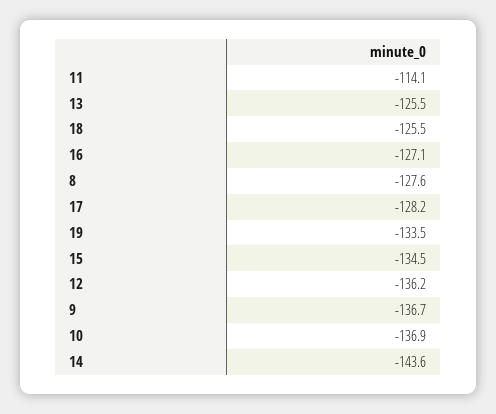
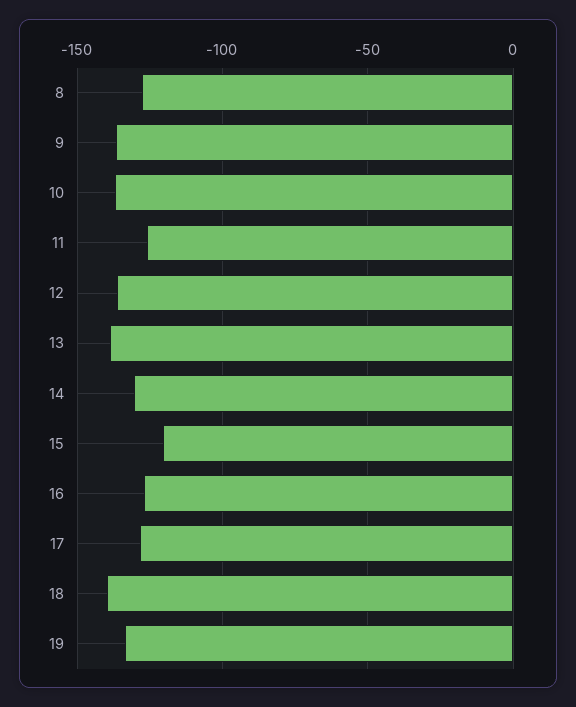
  {
-   "11": -114.1,
+   "11": -125,
-   "13": -125.5,
+   "13": -140,
-   "18": -125.5,
+   "18": -140,
    "16": -127.1,
    "8": -127.6,
    "17": -128.2,
    "19": -133.5,
-   "15": -134.5,
+   "15": -120,
    "12": -136.2,
    "9": -136.7,
    "10": -136.9,
-   "14": -143.6
+   "14": -130
  }

